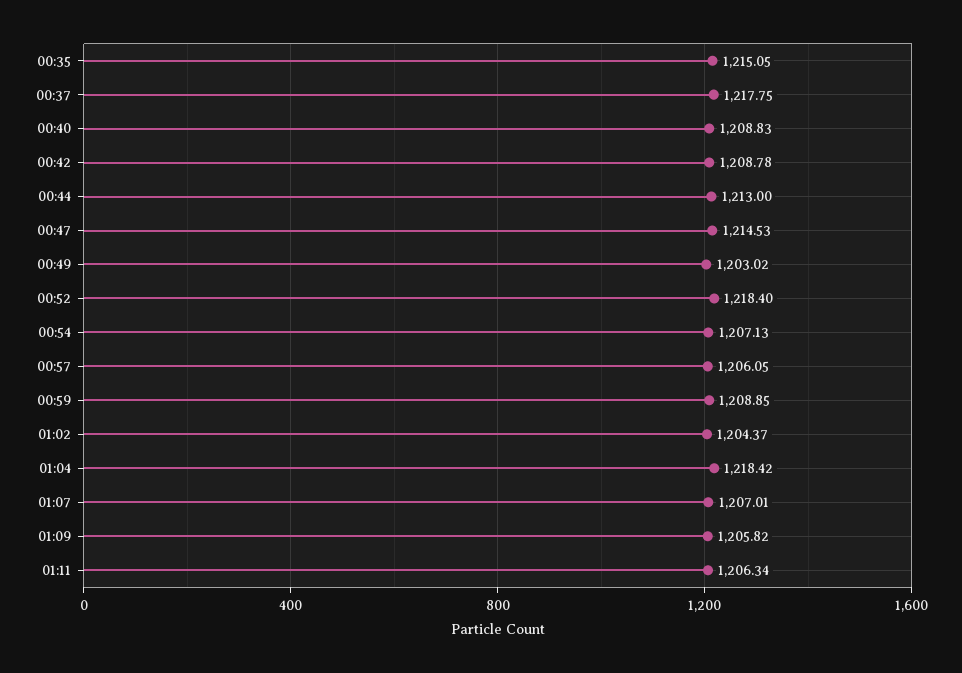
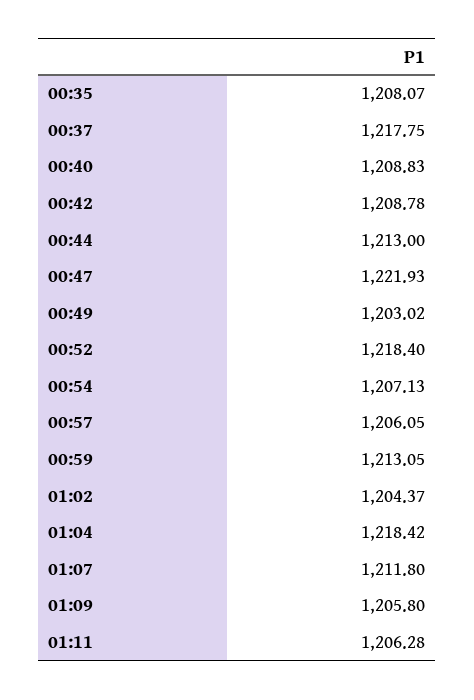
  {
-   "00:35": 1215.05,
+   "00:35": 1208.07,
    "00:37": 1217.75,
    "00:40": 1208.83,
    "00:42": 1208.78,
    "00:44": 1213,
-   "00:47": 1214.53,
+   "00:47": 1221.93,
    "00:49": 1203.02,
    "00:52": 1218.4,
    "00:54": 1207.13,
    "00:57": 1206.05,
-   "00:59": 1208.85,
+   "00:59": 1213.05,
    "01:02": 1204.37,
    "01:04": 1218.42,
-   "01:07": 1207.01,
+   "01:07": 1211.8,
-   "01:09": 1205.82,
+   "01:09": 1205.8,
-   "01:11": 1206.34
+   "01:11": 1206.28
  }

